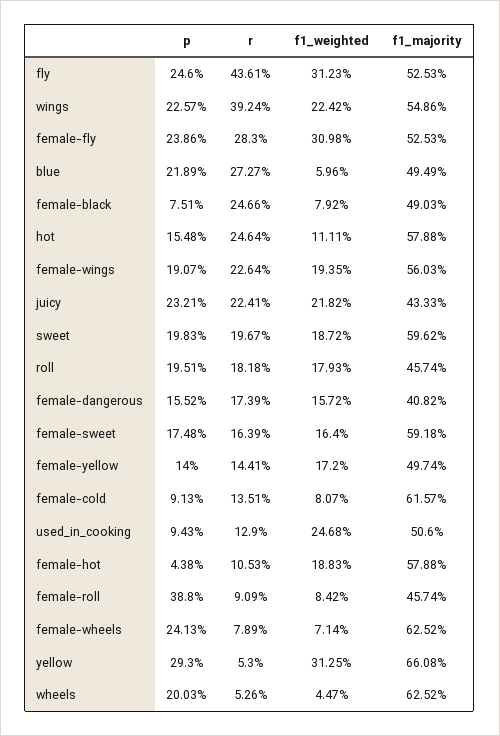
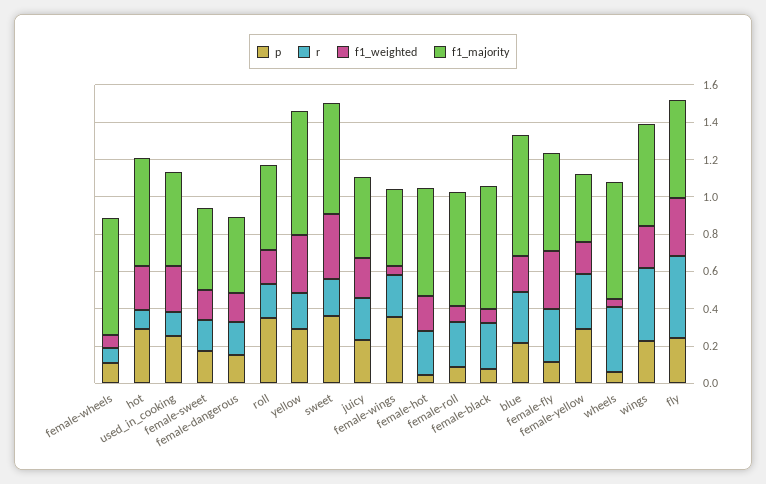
  {
    "p": {
      "fly": 0.246,
      "wings": 0.2257,
-     "female-fly": 0.2386,
+     "female-fly": 0.1,
      "blue": 0.2189,
      "female-black": 0.0751,
-     "hot": 0.1548,
+     "hot": 0.3,
-     "female-wings": 0.1907,
+     "female-wings": 0.35,
      "juicy": 0.2321,
-     "sweet": 0.1983,
+     "sweet": 0.35,
-     "roll": 0.1951,
+     "roll": 0.35,
      "female-dangerous": 0.1552,
      "female-sweet": 0.1748,
-     "female-yellow": 0.14,
+     "female-yellow": 0.3,
-     "female-cold": 0.0913,
-     "used_in_cooking": 0.0943,
+     "used_in_cooking": 0.25,
      "female-hot": 0.0438,
-     "female-roll": 0.388,
+     "female-roll": 0.1,
-     "female-wheels": 0.2413,
+     "female-wheels": 0.1,
      "yellow": 0.293,
-     "wheels": 0.2003
+     "wheels": 0.05
    },
    "r": {
      "fly": 0.4361,
      "wings": 0.3924,
      "female-fly": 0.283,
      "blue": 0.2727,
      "female-black": 0.2466,
-     "hot": 0.2464,
+     "hot": 0.1,
      "female-wings": 0.2264,
      "juicy": 0.2241,
      "sweet": 0.1967,
      "roll": 0.1818,
      "female-dangerous": 0.1739,
      "female-sweet": 0.1639,
-     "female-yellow": 0.1441,
+     "female-yellow": 0.3,
-     "female-cold": 0.1351,
      "used_in_cooking": 0.129,
-     "female-hot": 0.1053,
+     "female-hot": 0.25,
-     "female-roll": 0.0909,
+     "female-roll": 0.25,
      "female-wheels": 0.0789,
-     "yellow": 0.053,
+     "yellow": 0.2,
-     "wheels": 0.0526
+     "wheels": 0.35
    },
    "f1_weighted": {
      "fly": 0.3123,
      "wings": 0.2242,
      "female-fly": 0.3098,
-     "blue": 0.0596,
+     "blue": 0.2,
      "female-black": 0.0792,
-     "hot": 0.1111,
+     "hot": 0.25,
-     "female-wings": 0.1935,
+     "female-wings": 0.05,
      "juicy": 0.2182,
-     "sweet": 0.1872,
+     "sweet": 0.35,
      "roll": 0.1793,
      "female-dangerous": 0.1572,
      "female-sweet": 0.164,
      "female-yellow": 0.172,
-     "female-cold": 0.0807,
      "used_in_cooking": 0.2468,
      "female-hot": 0.1883,
      "female-roll": 0.0842,
      "female-wheels": 0.0714,
      "yellow": 0.3125,
      "wheels": 0.0447
    },
    "f1_majority": {
      "fly": 0.5253,
      "wings": 0.5486,
      "female-fly": 0.5253,
-     "blue": 0.4949,
+     "blue": 0.65,
-     "female-black": 0.4903,
+     "female-black": 0.65,
      "hot": 0.5788,
-     "female-wings": 0.5603,
+     "female-wings": 0.4,
      "juicy": 0.4333,
      "sweet": 0.5962,
      "roll": 0.4574,
      "female-dangerous": 0.4082,
-     "female-sweet": 0.5918,
+     "female-sweet": 0.45,
-     "female-yellow": 0.4974,
+     "female-yellow": 0.35,
-     "female-cold": 0.6157,
      "used_in_cooking": 0.506,
      "female-hot": 0.5788,
-     "female-roll": 0.4574,
+     "female-roll": 0.6,
      "female-wheels": 0.6252,
      "yellow": 0.6608,
      "wheels": 0.6252
    }
  }

